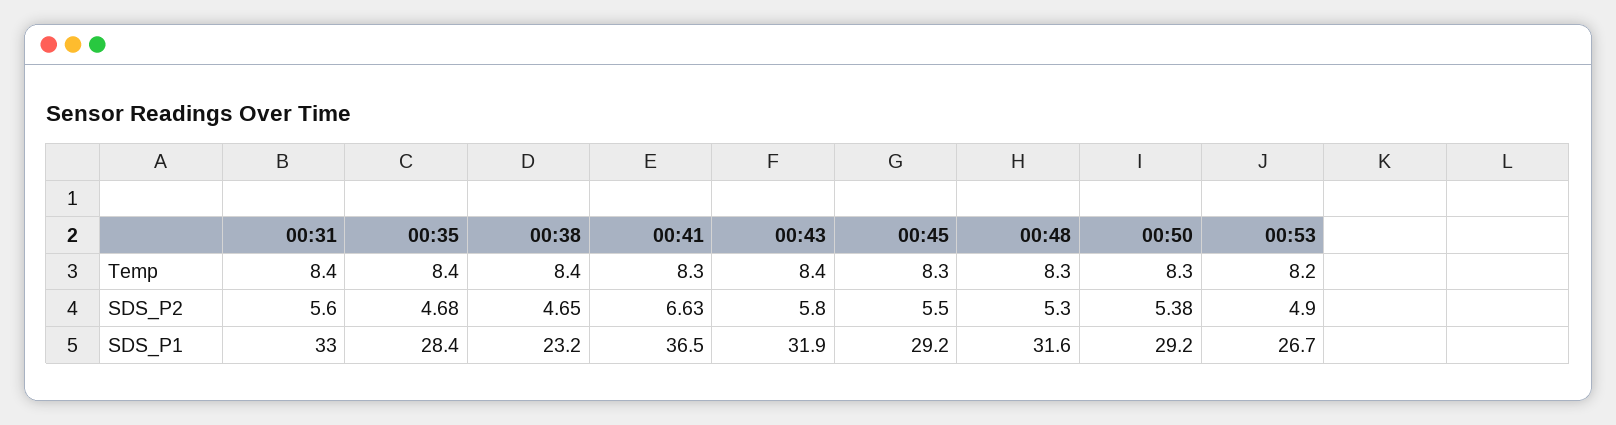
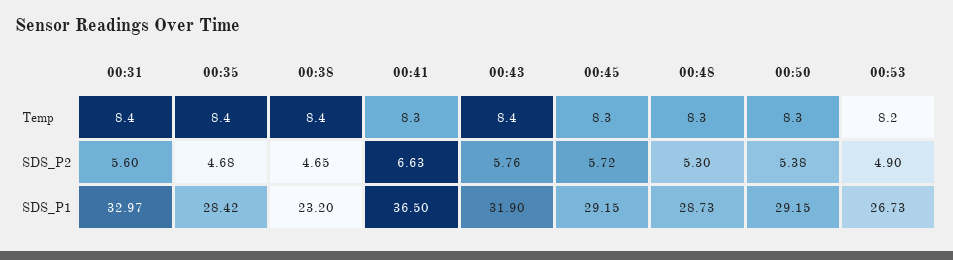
  {
    "00:31": {
      "Temp": 8.4,
      "SDS_P2": 5.6,
      "SDS_P1": 32.97
    },
    "00:35": {
      "Temp": 8.4,
      "SDS_P2": 4.68,
      "SDS_P1": 28.42
    },
    "00:38": {
      "Temp": 8.4,
      "SDS_P2": 4.65,
      "SDS_P1": 23.2
    },
    "00:41": {
      "Temp": 8.3,
      "SDS_P2": 6.63,
      "SDS_P1": 36.5
    },
    "00:43": {
      "Temp": 8.4,
-     "SDS_P2": 5.8,
+     "SDS_P2": 5.76,
      "SDS_P1": 31.9
    },
    "00:45": {
      "Temp": 8.3,
-     "SDS_P2": 5.5,
+     "SDS_P2": 5.72,
      "SDS_P1": 29.15
    },
    "00:48": {
      "Temp": 8.3,
      "SDS_P2": 5.3,
-     "SDS_P1": 31.6
+     "SDS_P1": 28.73
    },
    "00:50": {
      "Temp": 8.3,
      "SDS_P2": 5.38,
      "SDS_P1": 29.15
    },
    "00:53": {
      "Temp": 8.2,
      "SDS_P2": 4.9,
      "SDS_P1": 26.73
    }
  }

